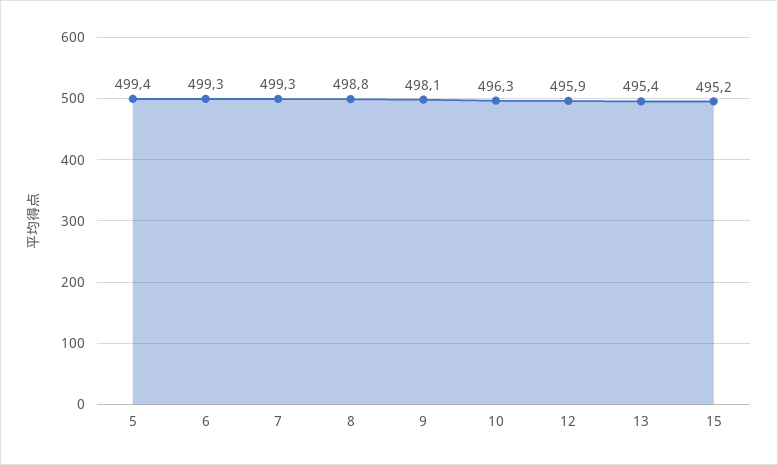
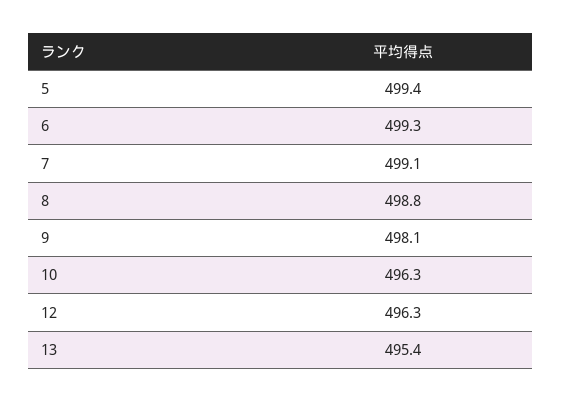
  {
    "5": 499.4,
    "6": 499.3,
-   "7": 499.3,
+   "7": 499.1,
    "8": 498.8,
    "9": 498.1,
    "10": 496.3,
-   "12": 495.9,
+   "12": 496.3,
-   "13": 495.4,
+   "13": 495.4
-   "15": 495.2
  }

